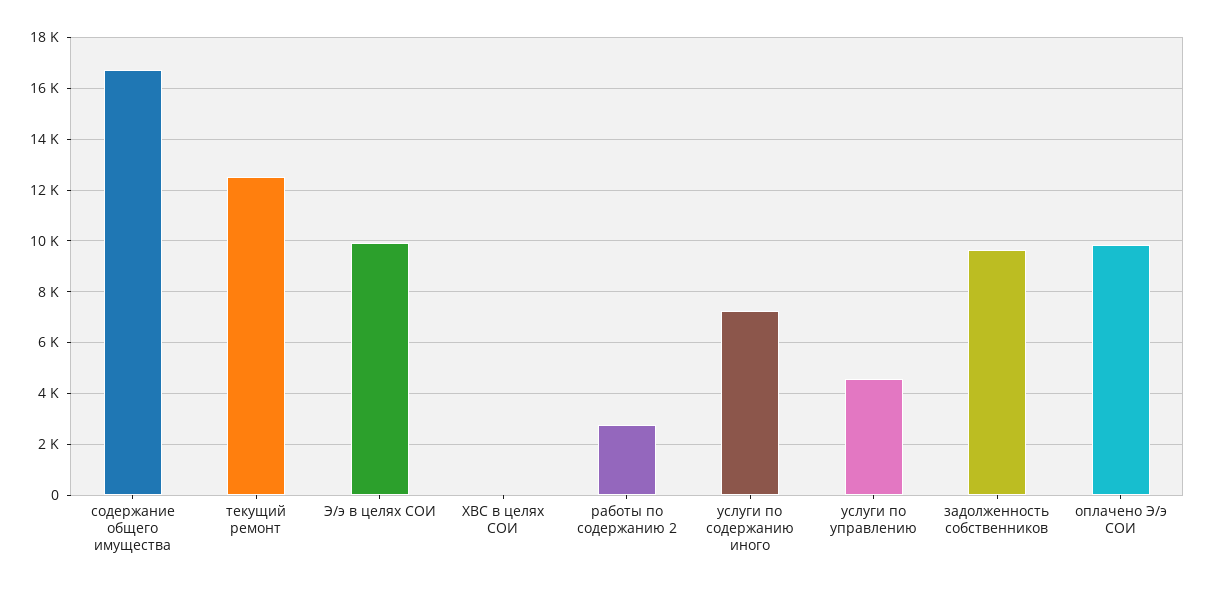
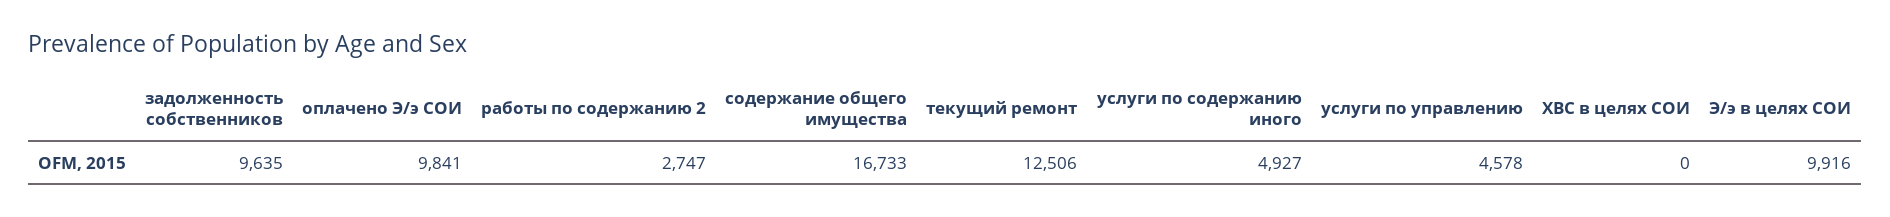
  {
    "содержание общего имущества": 16733,
    "текущий ремонт": 12506,
    "Э/э в целях СОИ": 9916,
    "ХВС в целях СОИ": 0,
    "работы по содержанию 2": 2747,
-   "услуги по содержанию иного": 7250,
+   "услуги по содержанию иного": 4927,
    "услуги по управлению": 4578,
    "задолженность собственников": 9635,
    "оплачено Э/э СОИ": 9841
  }

